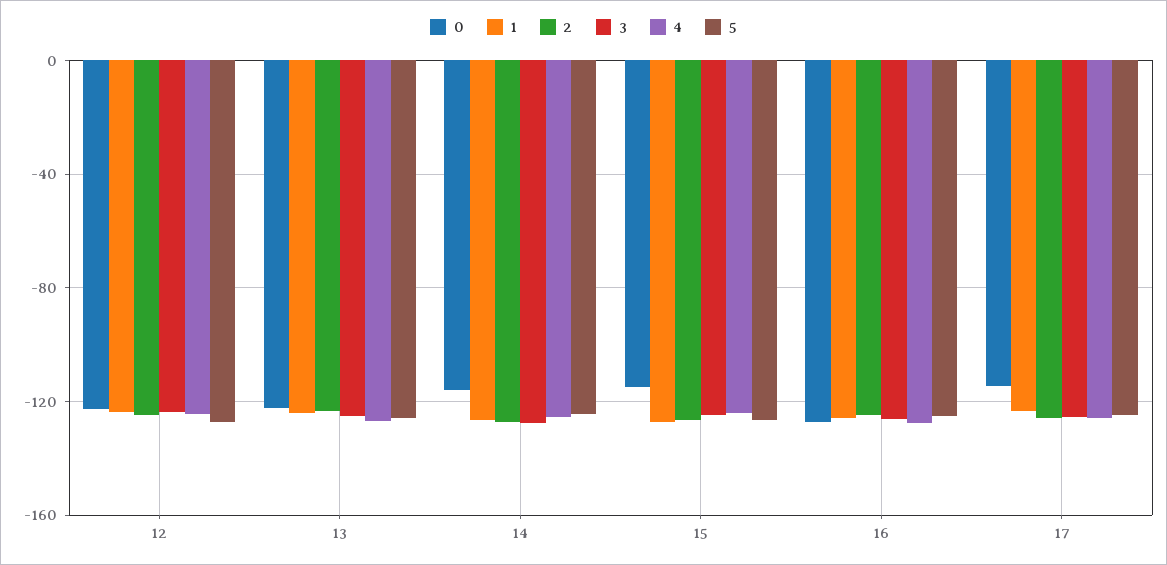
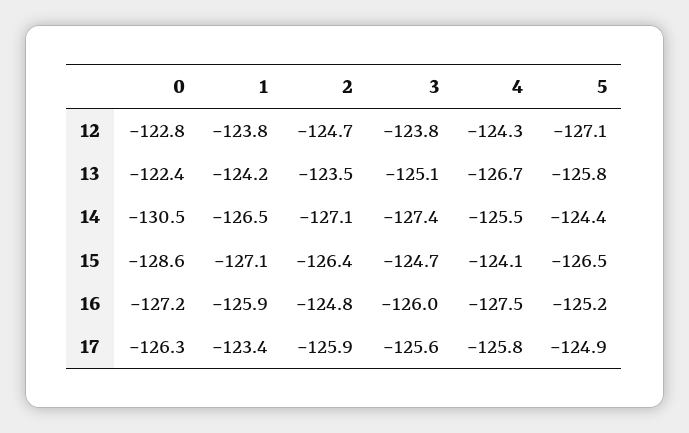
  {
    "0": {
      "12": -122.8,
      "13": -122.4,
-     "14": -115,
+     "14": -130.5,
-     "15": -115,
+     "15": -128.6,
      "16": -127.2,
-     "17": -115
+     "17": -126.3
    },
    "1": {
      "12": -123.8,
      "13": -124.2,
      "14": -126.5,
      "15": -127.1,
      "16": -125.9,
      "17": -123.4
    },
    "2": {
      "12": -124.7,
      "13": -123.5,
      "14": -127.1,
      "15": -126.4,
      "16": -124.8,
      "17": -125.9
    },
    "3": {
      "12": -123.8,
      "13": -125.1,
      "14": -127.4,
      "15": -124.7,
      "16": -126,
      "17": -125.6
    },
    "4": {
      "12": -124.3,
      "13": -126.7,
      "14": -125.5,
      "15": -124.1,
      "16": -127.5,
      "17": -125.8
    },
    "5": {
      "12": -127.1,
      "13": -125.8,
      "14": -124.4,
      "15": -126.5,
      "16": -125.2,
      "17": -124.9
    }
  }

